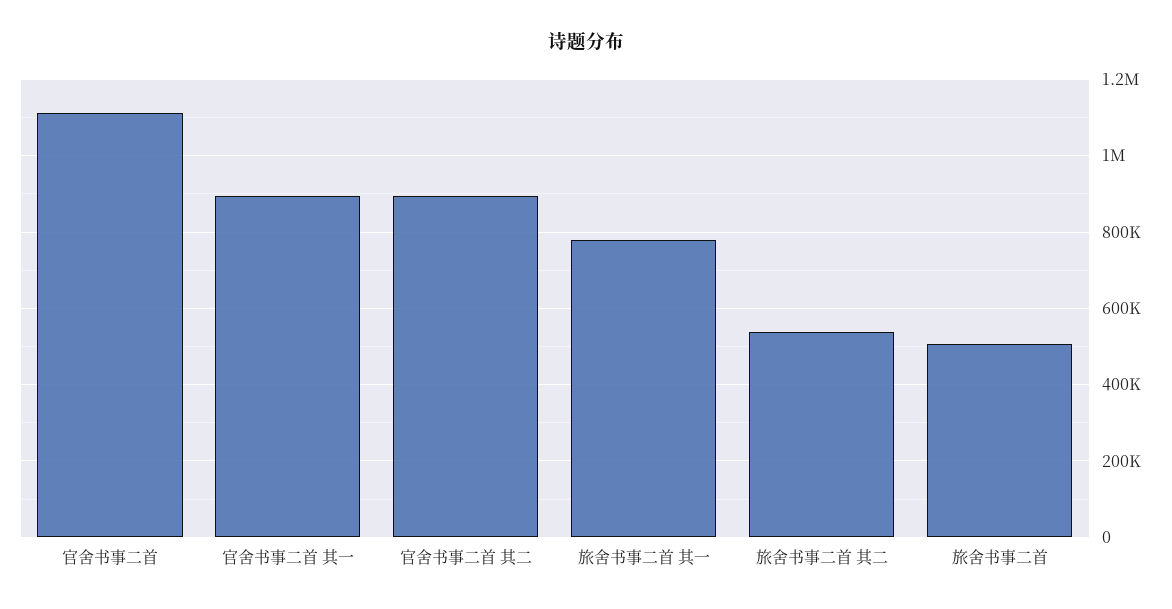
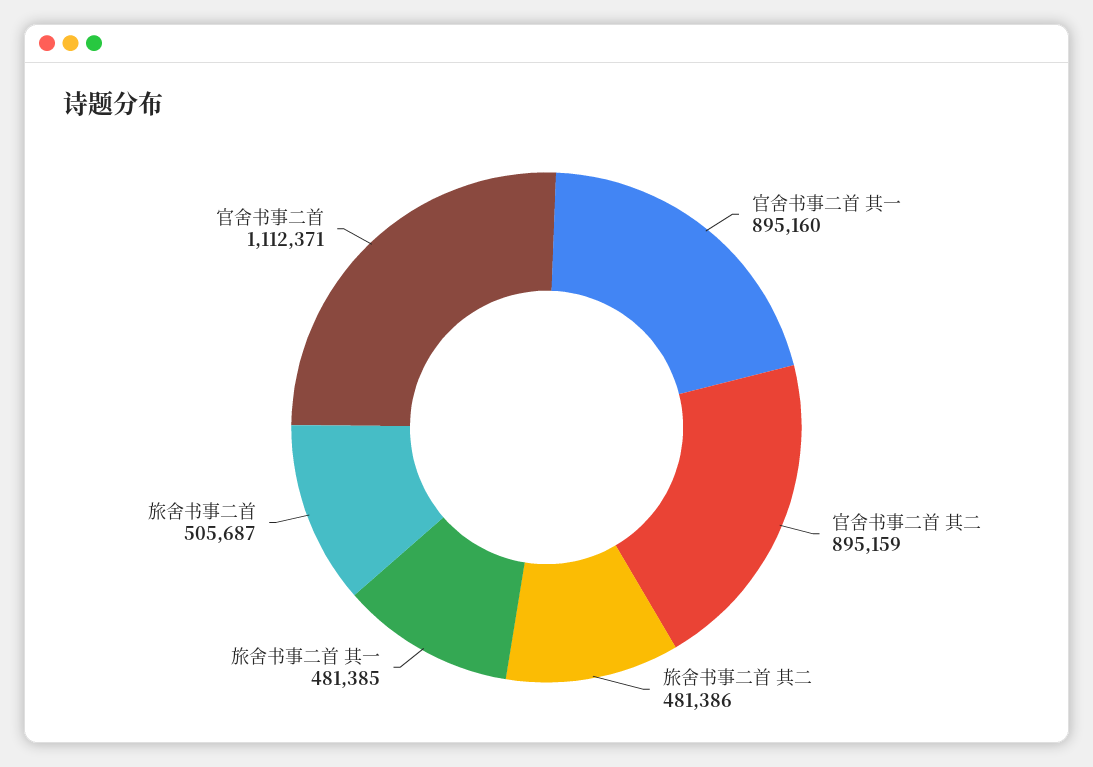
  {
    "官舍书事二首": 1112371,
    "官舍书事二首 其一": 895160,
    "官舍书事二首 其二": 895159,
-   "旅舍书事二首 其一": 780000,
+   "旅舍书事二首 其一": 481385,
-   "旅舍书事二首 其二": 540000,
+   "旅舍书事二首 其二": 481386,
    "旅舍书事二首": 505687
  }

